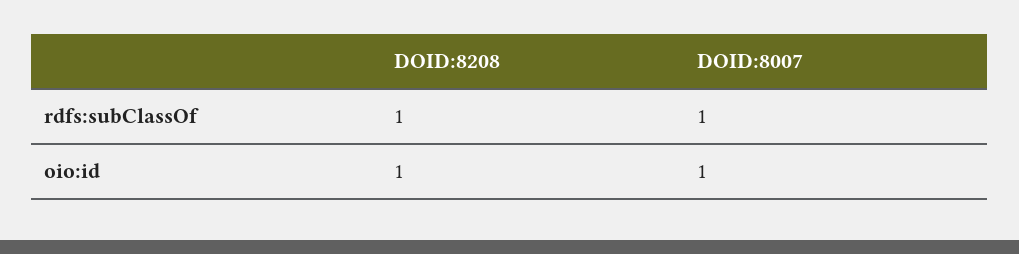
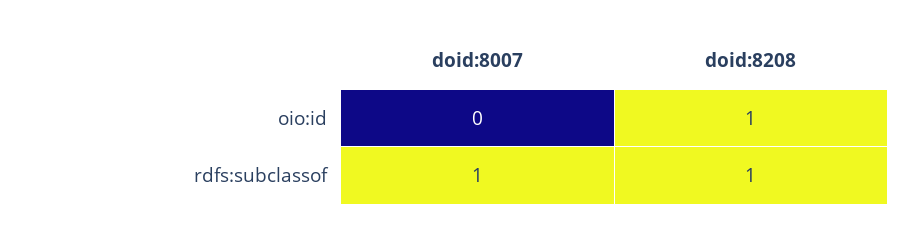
  {
    "DOID:8208": {
      "rdfs:subClassOf": 1,
      "oio:id": 1
    },
    "DOID:8007": {
      "rdfs:subClassOf": 1,
-     "oio:id": 1
+     "oio:id": 0
    }
  }

